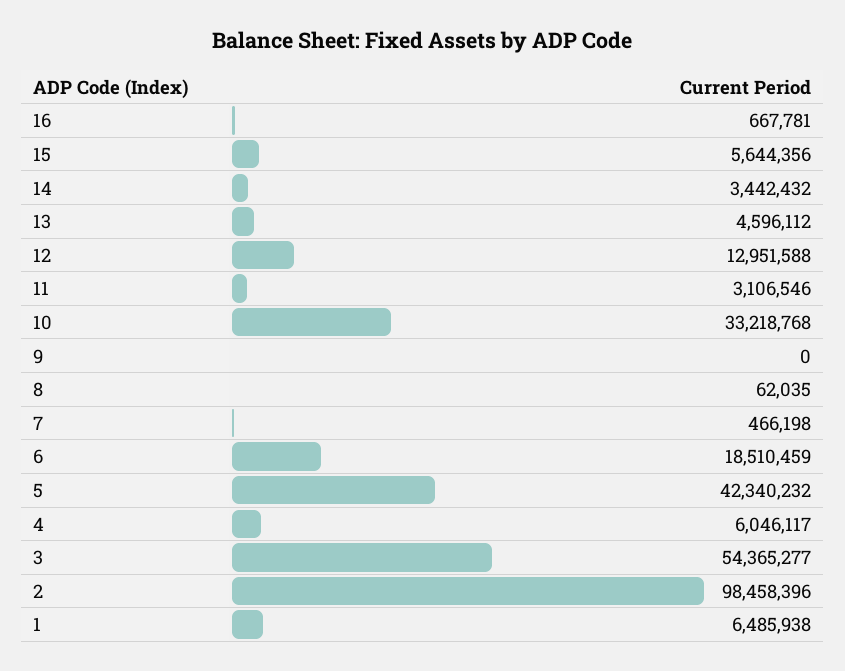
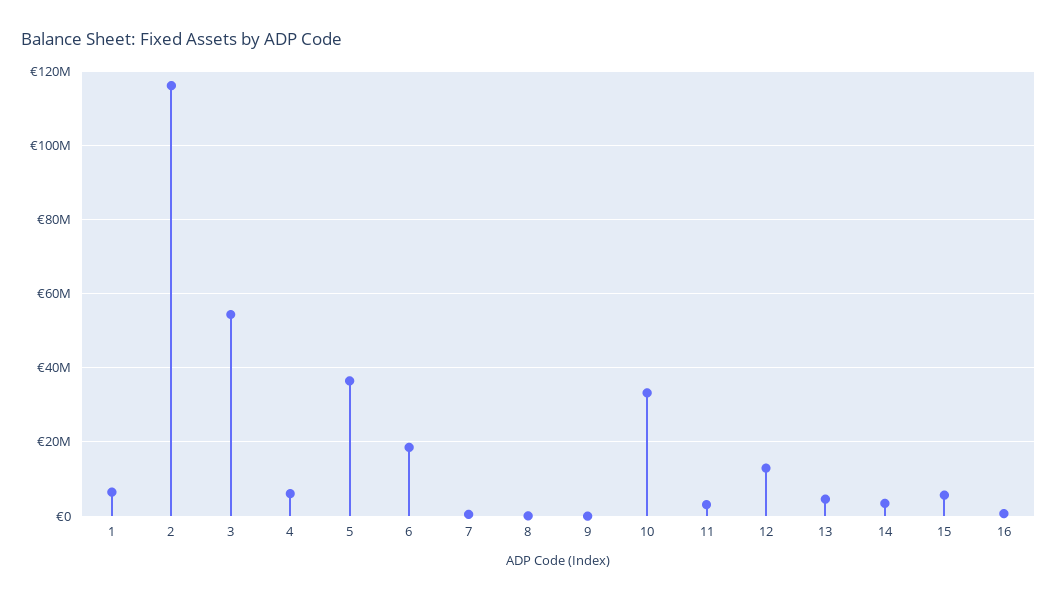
  {
    "16": 667781,
    "15": 5644356,
    "14": 3442432,
    "13": 4596112,
    "12": 12951588,
    "11": 3106546,
    "10": 33218768,
    "9": 0,
    "8": 62035,
    "7": 466198,
    "6": 18510459,
-   "5": 42340232,
+   "5": 36000000,
    "4": 6046117,
    "3": 54365277,
-   "2": 98458396,
+   "2": 116000000,
    "1": 6485938
  }

